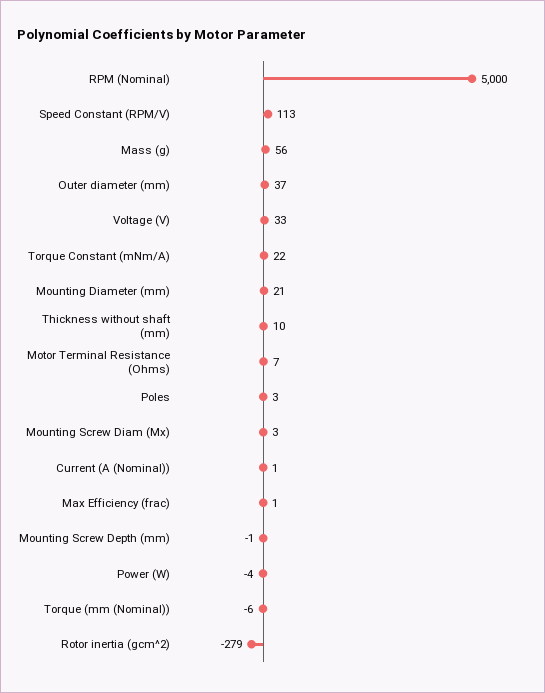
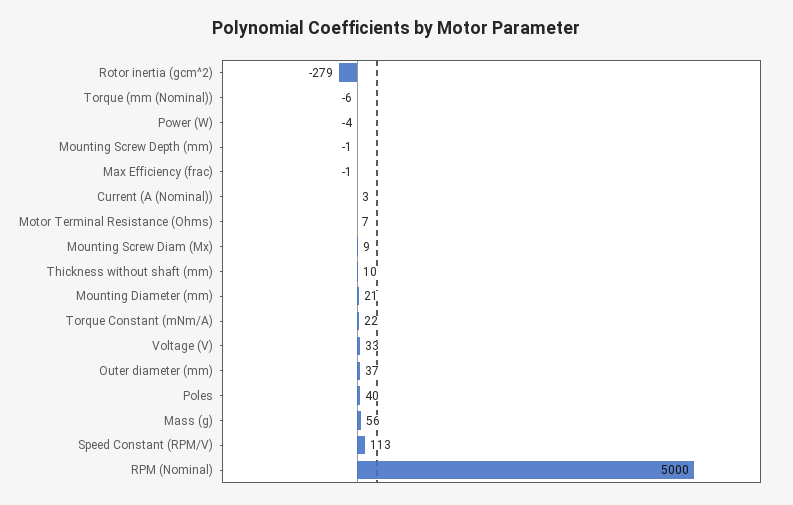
  {
    "RPM (Nominal)": 5000,
    "Speed Constant (RPM/V)": 113,
    "Mass (g)": 56,
    "Outer diameter (mm)": 37,
    "Voltage (V)": 33,
    "Torque Constant (mNm/A)": 22,
    "Mounting Diameter (mm)": 21,
    "Thickness without shaft (mm)": 10,
    "Motor Terminal Resistance (Ohms)": 7,
-   "Poles": 3,
+   "Poles": 40,
-   "Mounting Screw Diam (Mx)": 3,
+   "Mounting Screw Diam (Mx)": 9,
-   "Current (A (Nominal))": 1,
+   "Current (A (Nominal))": 3,
-   "Max Efficiency (frac)": 1,
+   "Max Efficiency (frac)": -1,
    "Mounting Screw Depth (mm)": -1,
    "Power (W)": -4,
    "Torque (mm (Nominal))": -6,
    "Rotor inertia (gcm^2)": -279
  }

